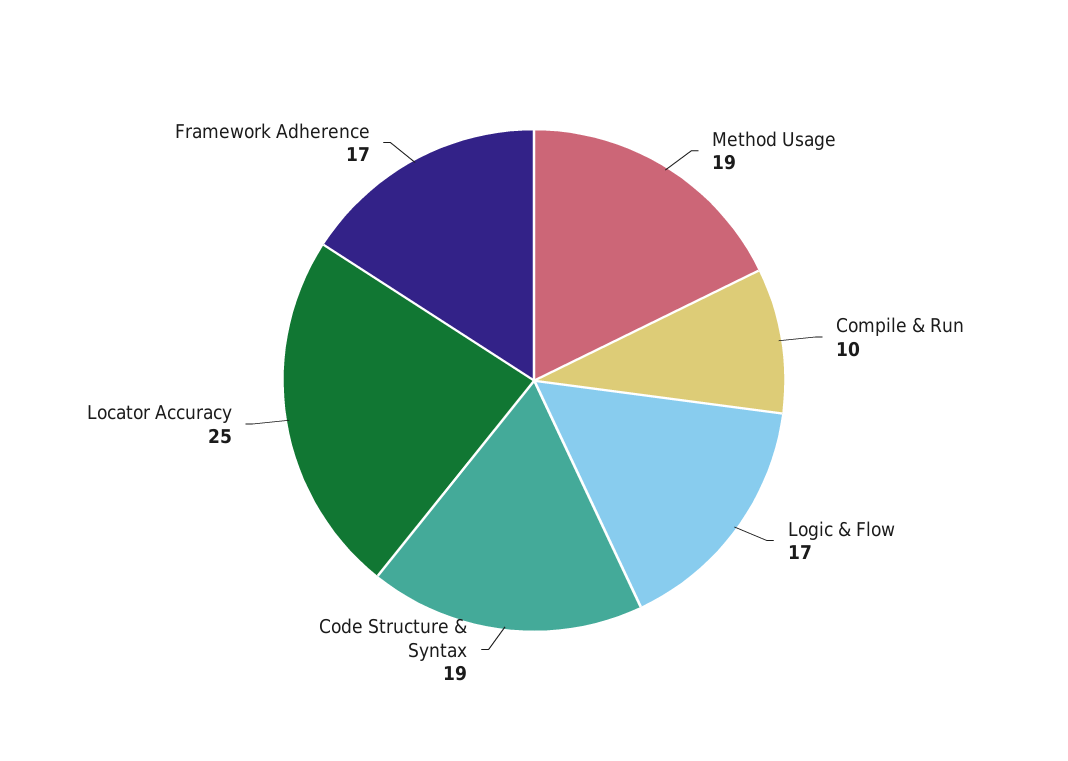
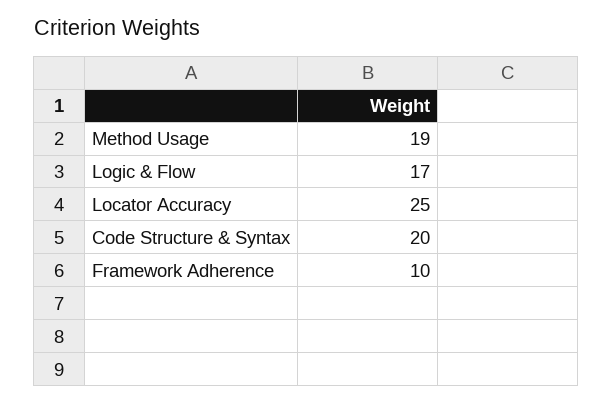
  {
    "Method Usage": 19,
-   "Compile & Run": 10,
    "Logic & Flow": 17,
-   "Code Structure & Syntax": 19,
+   "Code Structure & Syntax": 20,
    "Locator Accuracy": 25,
-   "Framework Adherence": 17
+   "Framework Adherence": 10
  }

